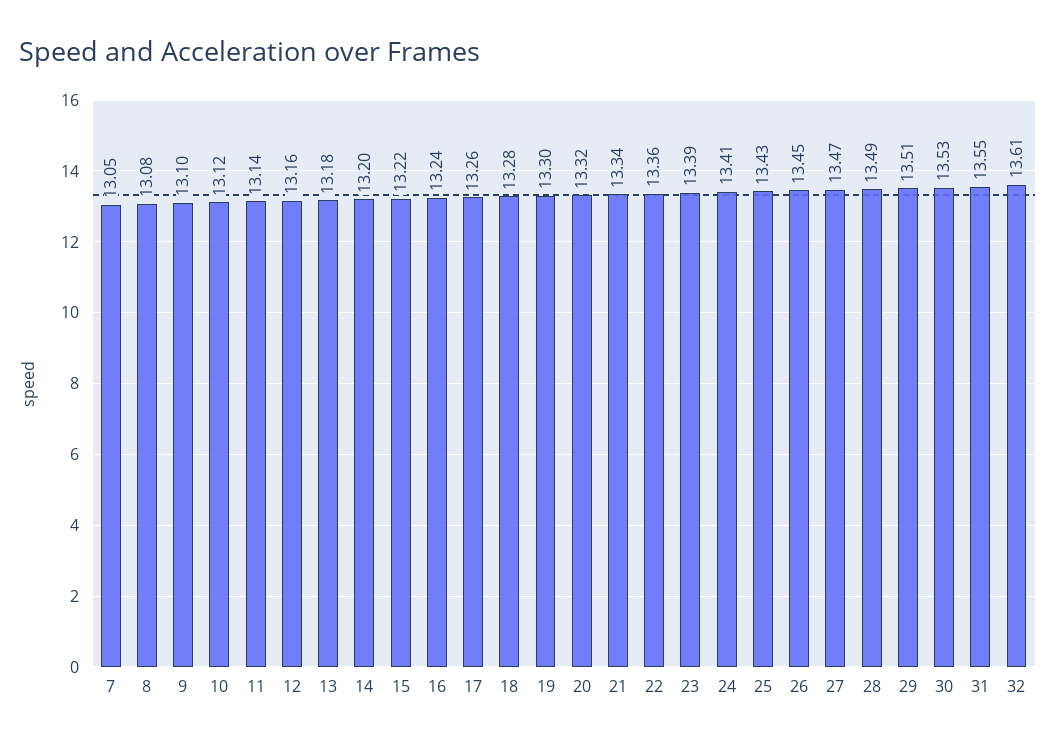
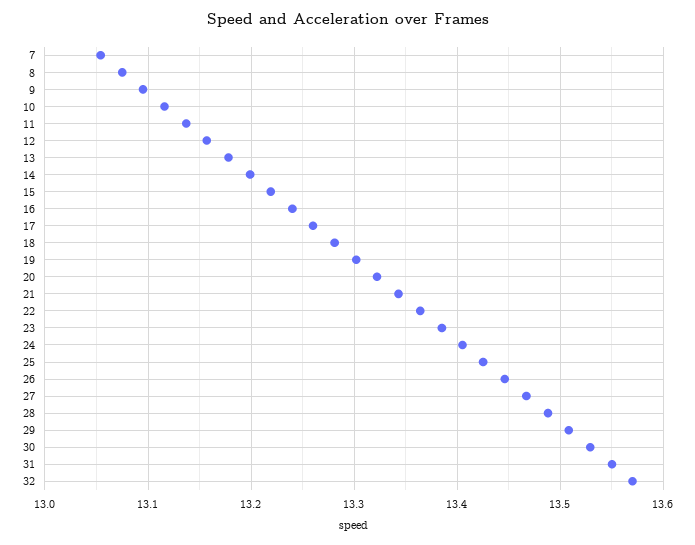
  {
    "7": 13.05,
    "8": 13.08,
    "9": 13.1,
    "10": 13.12,
    "11": 13.14,
    "12": 13.16,
    "13": 13.18,
    "14": 13.2,
    "15": 13.22,
    "16": 13.24,
    "17": 13.26,
    "18": 13.28,
    "19": 13.3,
    "20": 13.32,
    "21": 13.34,
    "22": 13.36,
    "23": 13.39,
    "24": 13.41,
    "25": 13.43,
    "26": 13.45,
    "27": 13.47,
    "28": 13.49,
    "29": 13.51,
    "30": 13.53,
    "31": 13.55,
-   "32": 13.61
+   "32": 13.57
  }

